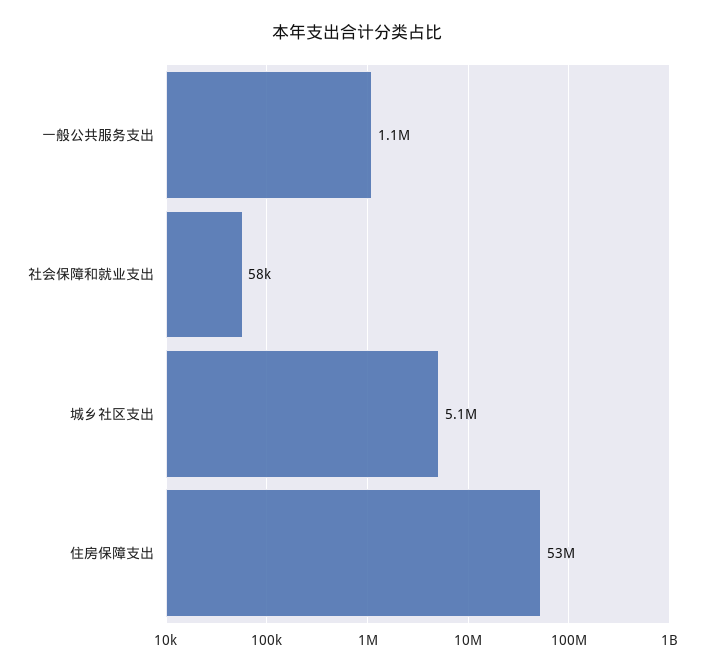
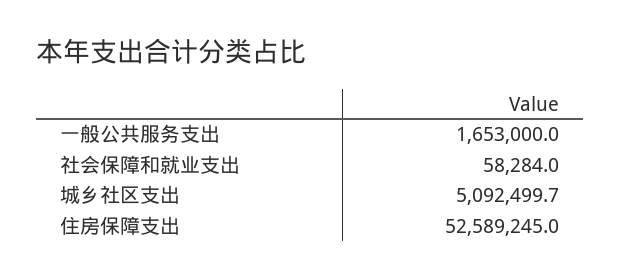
  {
-   "一般公共服务支出": 1100000,
+   "一般公共服务支出": 1653000,
    "社会保障和就业支出": 58284,
    "城乡社区支出": 5092499.7,
    "住房保障支出": 52589245
  }

